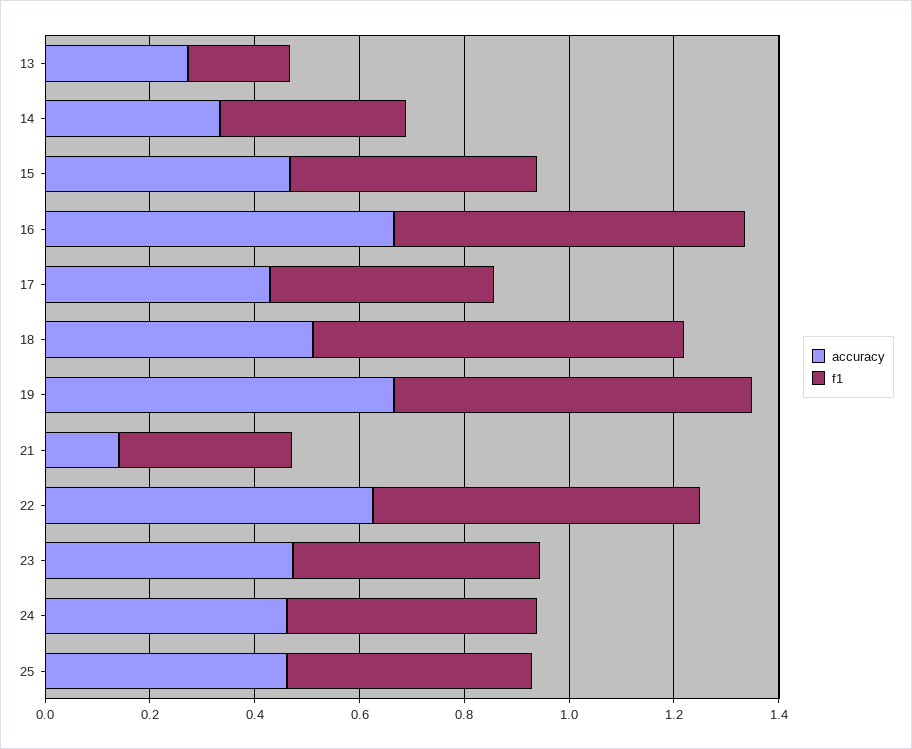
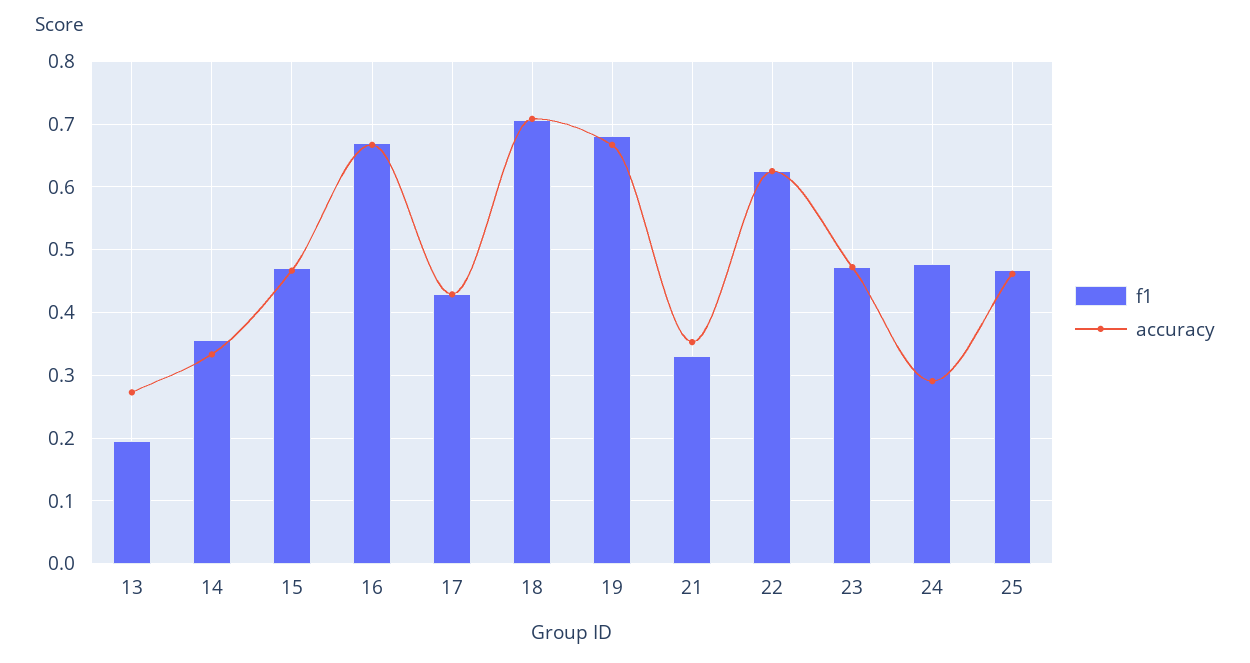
  {
    "accuracy": {
      "13": 0.27,
      "14": 0.33,
      "15": 0.47,
      "16": 0.67,
      "17": 0.43,
-     "18": 0.5,
+     "18": 0.71,
      "19": 0.67,
-     "21": 0.15,
+     "21": 0.35,
      "22": 0.63,
      "23": 0.47,
-     "24": 0.45,
+     "24": 0.29,
      "25": 0.46
    },
    "f1": {
      "13": 0.19,
      "14": 0.36,
      "15": 0.47,
      "16": 0.67,
      "17": 0.43,
      "18": 0.71,
      "19": 0.68,
      "21": 0.33,
      "22": 0.63,
      "23": 0.47,
      "24": 0.48,
      "25": 0.47
    }
  }

